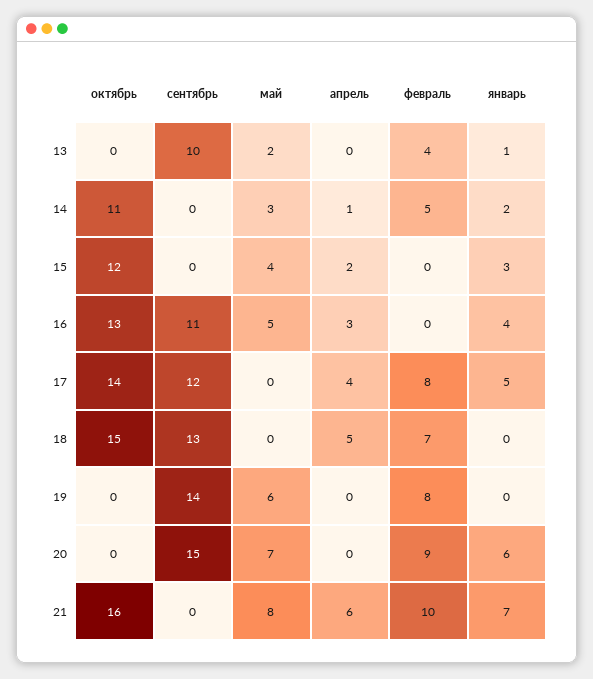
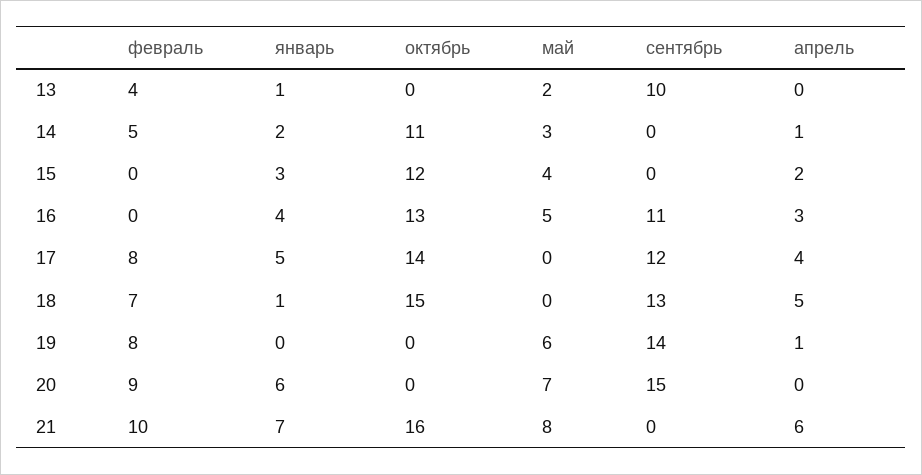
  {
    "октябрь": {
      "13": 0,
      "14": 11,
      "15": 12,
      "16": 13,
      "17": 14,
      "18": 15,
      "19": 0,
      "20": 0,
      "21": 16
    },
    "сентябрь": {
      "13": 10,
      "14": 0,
      "15": 0,
      "16": 11,
      "17": 12,
      "18": 13,
      "19": 14,
      "20": 15,
      "21": 0
    },
    "май": {
      "13": 2,
      "14": 3,
      "15": 4,
      "16": 5,
      "17": 0,
      "18": 0,
      "19": 6,
      "20": 7,
      "21": 8
    },
    "апрель": {
      "13": 0,
      "14": 1,
      "15": 2,
      "16": 3,
      "17": 4,
      "18": 5,
-     "19": 0,
+     "19": 1,
      "20": 0,
      "21": 6
    },
    "февраль": {
      "13": 4,
      "14": 5,
      "15": 0,
      "16": 0,
      "17": 8,
      "18": 7,
      "19": 8,
      "20": 9,
      "21": 10
    },
    "январь": {
      "13": 1,
      "14": 2,
      "15": 3,
      "16": 4,
      "17": 5,
-     "18": 0,
+     "18": 1,
      "19": 0,
      "20": 6,
      "21": 7
    }
  }

